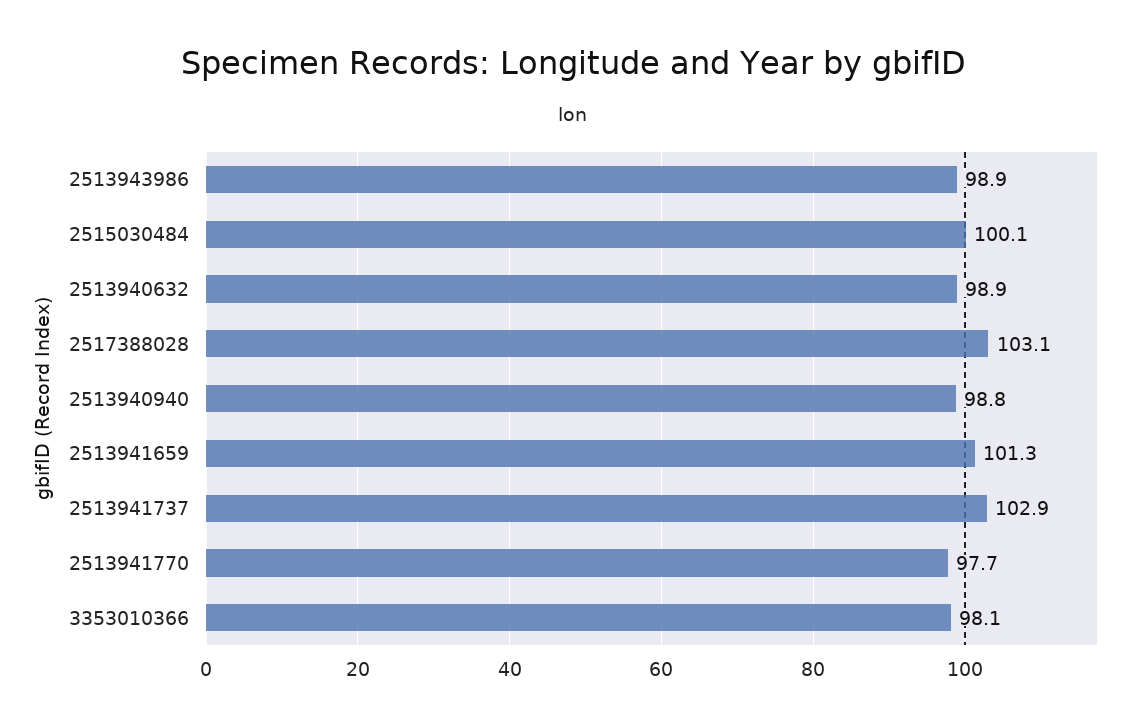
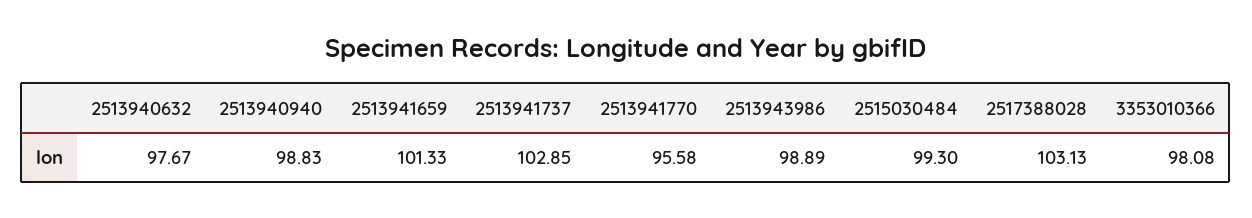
  {
    "2513943986": 98.89,
-   "2515030484": 100.1,
+   "2515030484": 99.3,
-   "2513940632": 98.9,
+   "2513940632": 97.67,
    "2517388028": 103.13,
    "2513940940": 98.83,
    "2513941659": 101.33,
    "2513941737": 102.85,
-   "2513941770": 97.7,
+   "2513941770": 95.58,
    "3353010366": 98.08
  }

